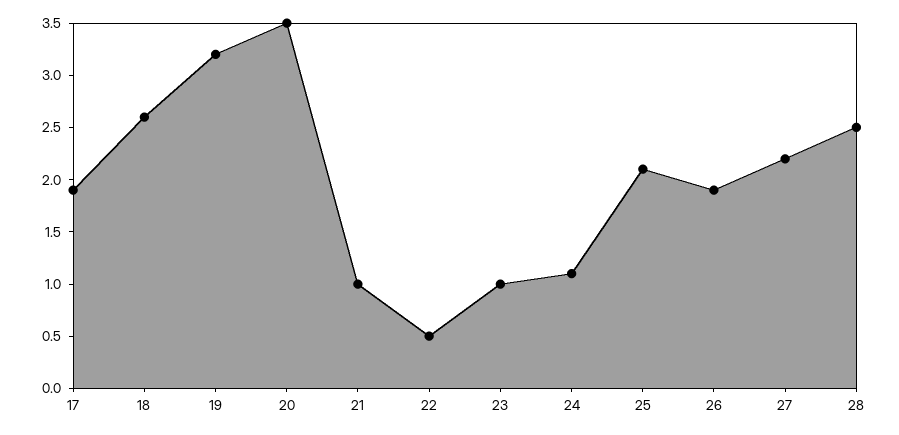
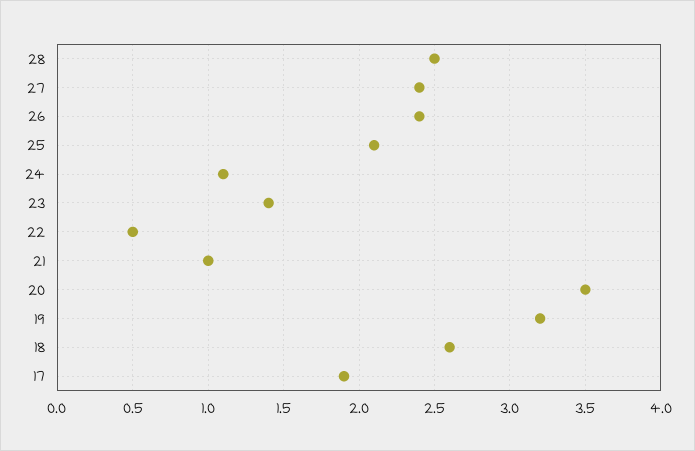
  {
    "17": 1.9,
    "18": 2.6,
    "19": 3.2,
    "20": 3.5,
    "21": 1,
    "22": 0.5,
-   "23": 1,
+   "23": 1.4,
    "24": 1.1,
    "25": 2.1,
-   "26": 1.9,
+   "26": 2.4,
-   "27": 2.2,
+   "27": 2.4,
    "28": 2.5
  }

